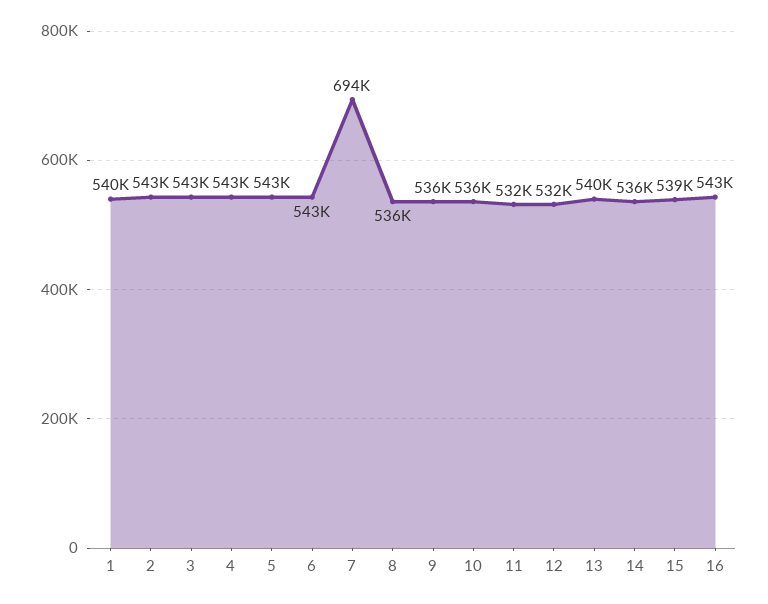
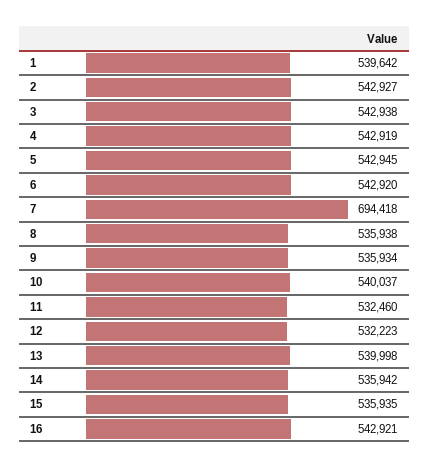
  {
    "1": 539642,
    "2": 542927,
    "3": 542938,
    "4": 542919,
    "5": 542945,
    "6": 542920,
    "7": 694418,
    "8": 535938,
    "9": 535934,
-   "10": 536000,
+   "10": 540037,
    "11": 532460,
    "12": 532223,
    "13": 539998,
    "14": 535942,
-   "15": 539000,
+   "15": 535935,
    "16": 542921
  }

